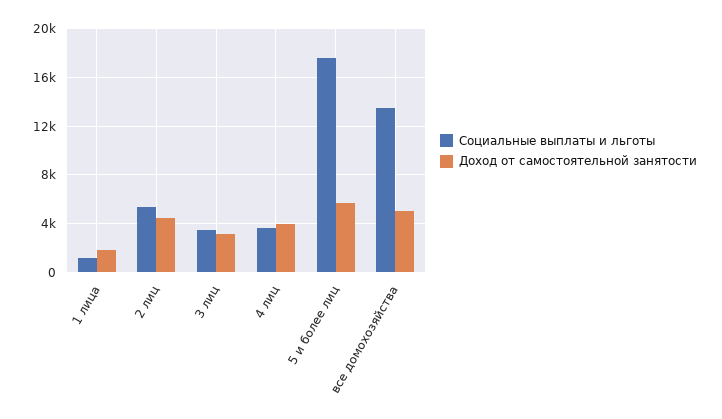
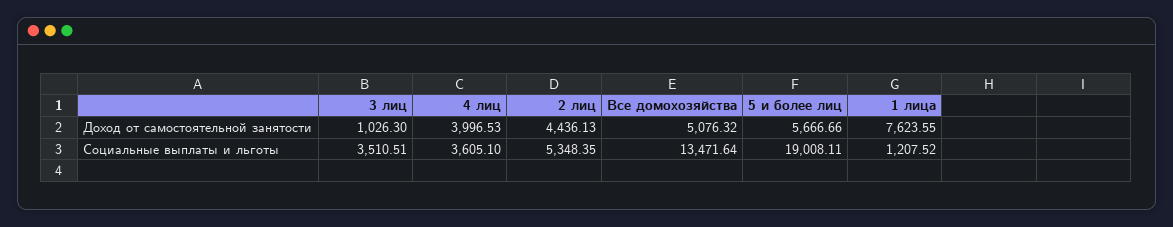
  {
    "Социальные выплаты и льготы": {
      "1 лица": 1207.52,
      "2 лиц": 5348.35,
      "3 лиц": 3510.51,
      "4 лиц": 3605.1,
-     "5 и более лиц": 17500,
+     "5 и более лиц": 19008.11,
      "все домохозяйства": 13471.64
    },
    "Доход от самостоятельной занятости": {
-     "1 лица": 2000,
+     "1 лица": 7623.55,
      "2 лиц": 4436.13,
-     "3 лиц": 3000,
+     "3 лиц": 1026.3,
      "4 лиц": 3996.53,
      "5 и более лиц": 5666.66,
      "все домохозяйства": 5076.32
    }
  }

